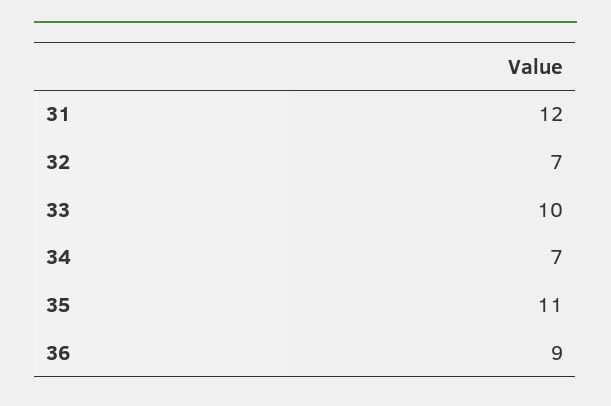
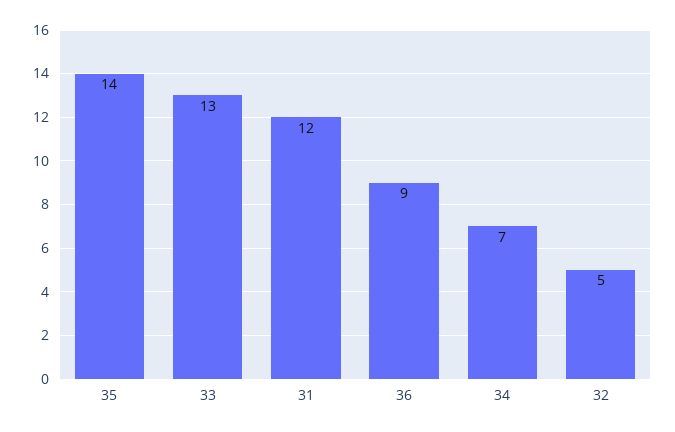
  {
    "31": 12,
-   "32": 7,
+   "32": 5,
-   "33": 10,
+   "33": 13,
    "34": 7,
-   "35": 11,
+   "35": 14,
    "36": 9
  }

